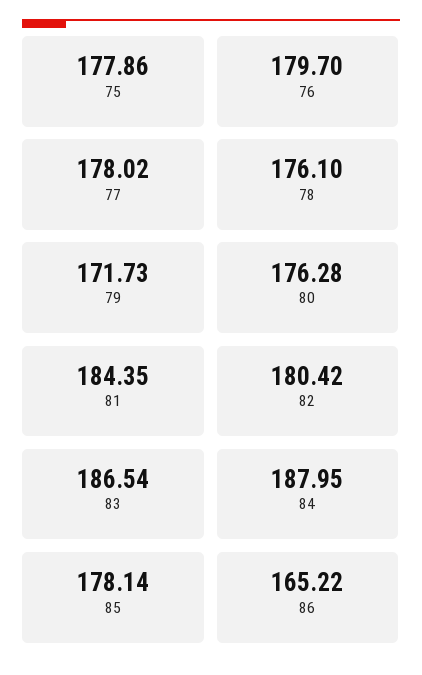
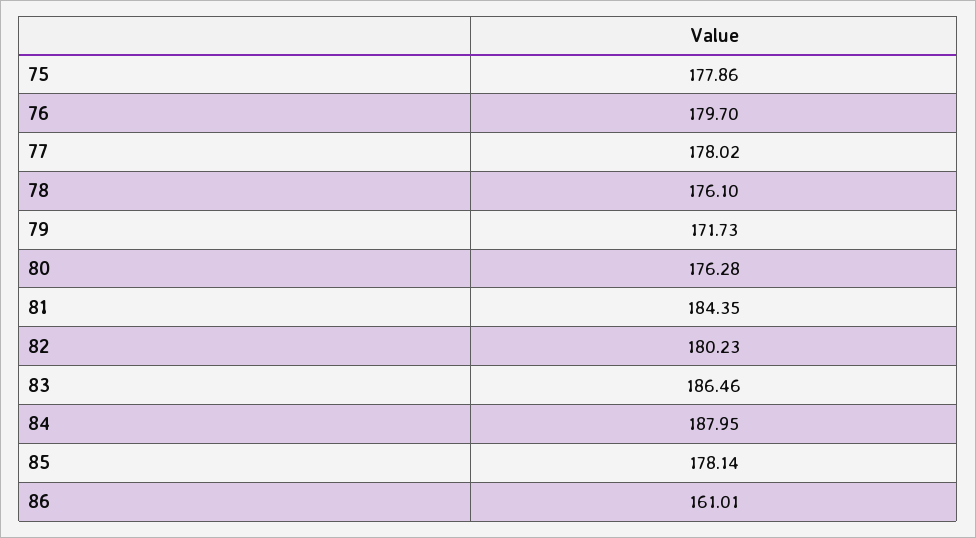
  {
    "75": 177.86,
    "76": 179.7,
    "77": 178.02,
    "78": 176.1,
    "79": 171.73,
    "80": 176.28,
    "81": 184.35,
-   "82": 180.42,
+   "82": 180.23,
-   "83": 186.54,
+   "83": 186.46,
    "84": 187.95,
    "85": 178.14,
-   "86": 165.22
+   "86": 161.01
  }

